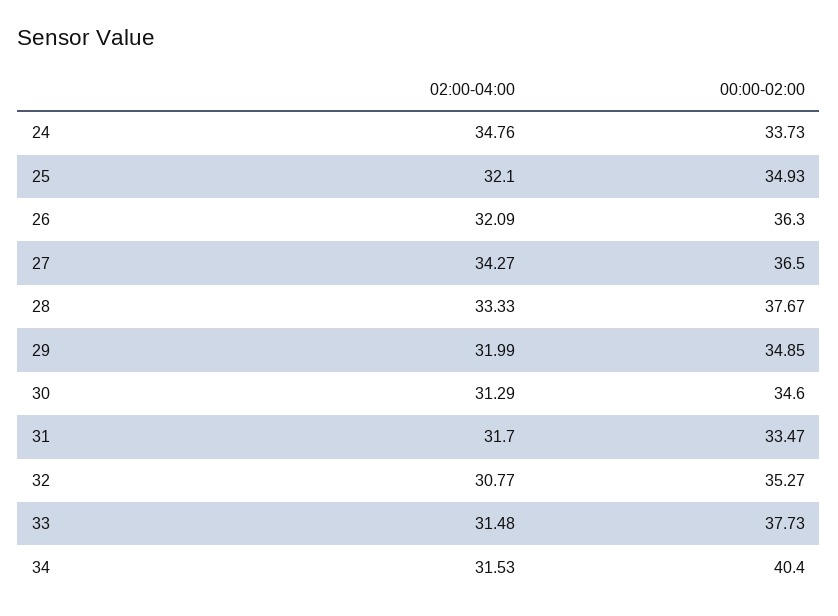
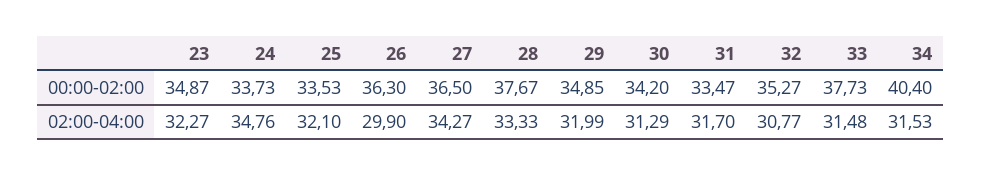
  {
    "02:00-04:00": {
      "24": 34.76,
      "25": 32.1,
-     "26": 32.09,
+     "26": 29.9,
      "27": 34.27,
      "28": 33.33,
      "29": 31.99,
      "30": 31.29,
      "31": 31.7,
      "32": 30.77,
      "33": 31.48,
-     "34": 31.53
+     "34": 31.53,
+     "23": 32.27
    },
    "00:00-02:00": {
      "24": 33.73,
-     "25": 34.93,
+     "25": 33.53,
      "26": 36.3,
      "27": 36.5,
      "28": 37.67,
      "29": 34.85,
-     "30": 34.6,
+     "30": 34.2,
      "31": 33.47,
      "32": 35.27,
      "33": 37.73,
-     "34": 40.4
+     "34": 40.4,
+     "23": 34.87
    }
  }

